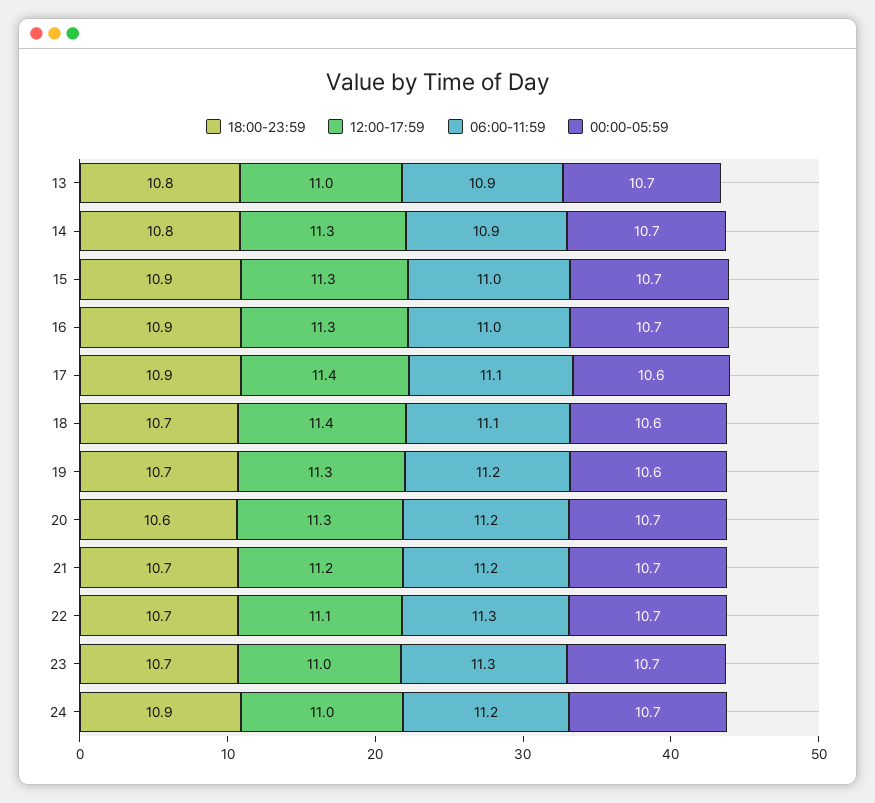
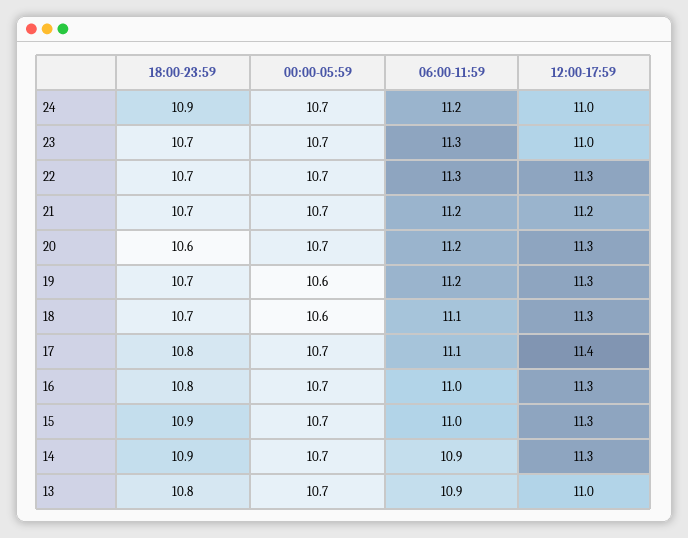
  {
    "18:00-23:59": {
      "13": 10.8,
-     "14": 10.8,
+     "14": 10.9,
      "15": 10.9,
-     "16": 10.9,
+     "16": 10.8,
-     "17": 10.9,
+     "17": 10.8,
      "18": 10.7,
      "19": 10.7,
      "20": 10.6,
      "21": 10.7,
      "22": 10.7,
      "23": 10.7,
      "24": 10.9
    },
    "12:00-17:59": {
      "13": 11,
      "14": 11.3,
      "15": 11.3,
      "16": 11.3,
      "17": 11.4,
-     "18": 11.4,
+     "18": 11.3,
      "19": 11.3,
      "20": 11.3,
      "21": 11.2,
-     "22": 11.1,
+     "22": 11.3,
      "23": 11,
      "24": 11
    },
    "06:00-11:59": {
      "13": 10.9,
      "14": 10.9,
      "15": 11,
      "16": 11,
      "17": 11.1,
      "18": 11.1,
      "19": 11.2,
      "20": 11.2,
      "21": 11.2,
      "22": 11.3,
      "23": 11.3,
      "24": 11.2
    },
    "00:00-05:59": {
      "13": 10.7,
      "14": 10.7,
      "15": 10.7,
      "16": 10.7,
-     "17": 10.6,
+     "17": 10.7,
      "18": 10.6,
      "19": 10.6,
      "20": 10.7,
      "21": 10.7,
      "22": 10.7,
      "23": 10.7,
      "24": 10.7
    }
  }

